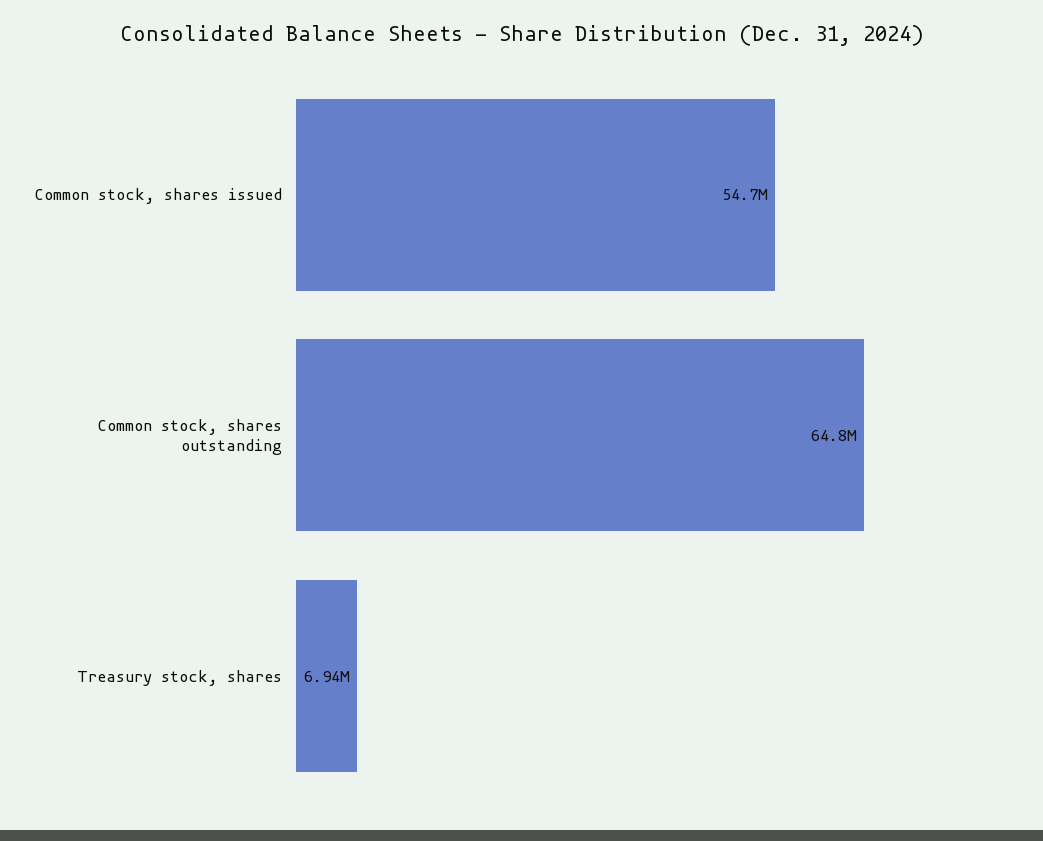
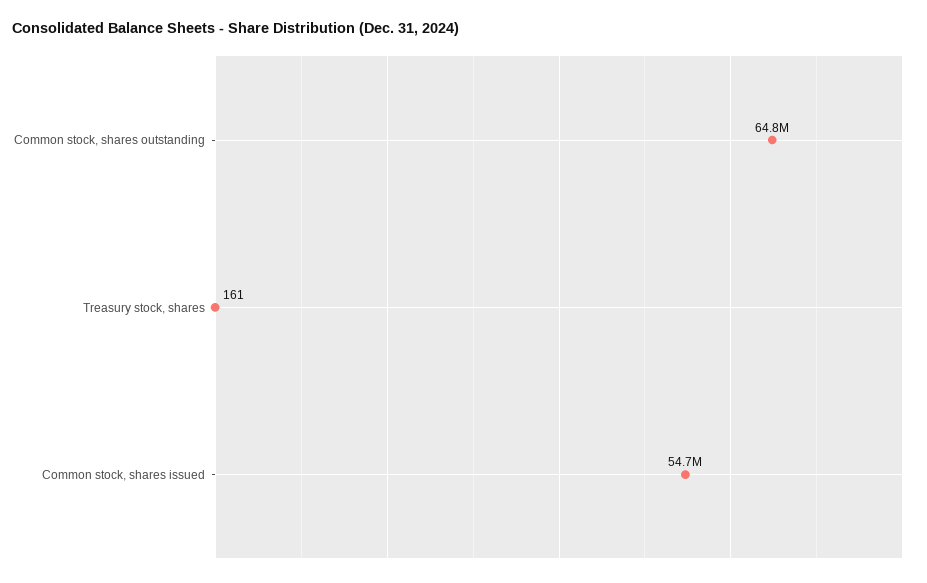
  {
    "Common stock, shares issued": 54700000,
    "Common stock, shares outstanding": 64800000,
-   "Treasury stock, shares": 6940000
+   "Treasury stock, shares": 161
  }

